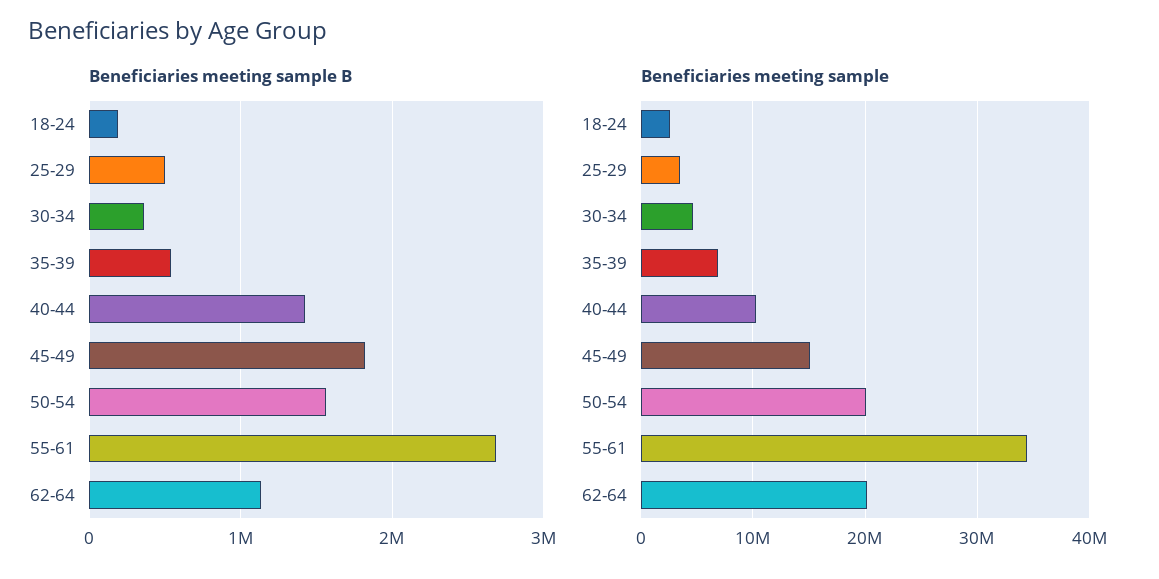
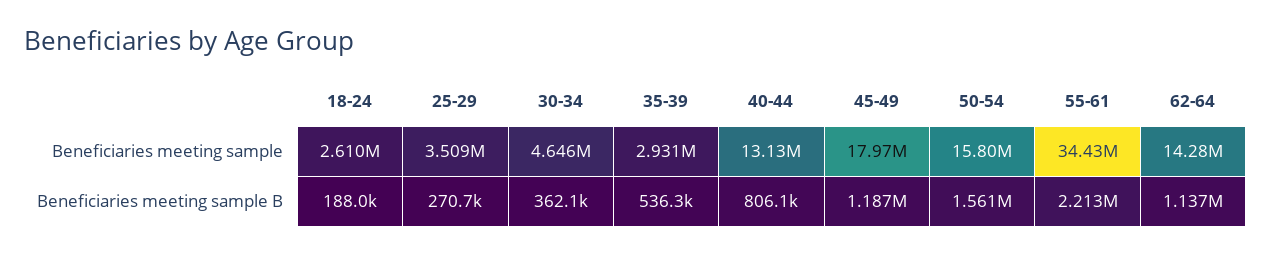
  {
    "Beneficiaries meeting sample B": {
      "18-24": 188000,
-     "25-29": 500000,
+     "25-29": 270700,
      "30-34": 362100,
      "35-39": 536300,
-     "40-44": 1400000,
+     "40-44": 806100,
-     "45-49": 1800000,
+     "45-49": 1187000,
      "50-54": 1561000,
-     "55-61": 2700000,
+     "55-61": 2213000,
      "62-64": 1137000
    },
    "Beneficiaries meeting sample": {
      "18-24": 2610000,
      "25-29": 3509000,
      "30-34": 4646000,
-     "35-39": 7000000,
+     "35-39": 2931000,
-     "40-44": 10000000,
+     "40-44": 13130000,
-     "45-49": 15000000,
+     "45-49": 17970000,
-     "50-54": 20000000,
+     "50-54": 15800000,
      "55-61": 34430000,
-     "62-64": 20000000
+     "62-64": 14280000
    }
  }

